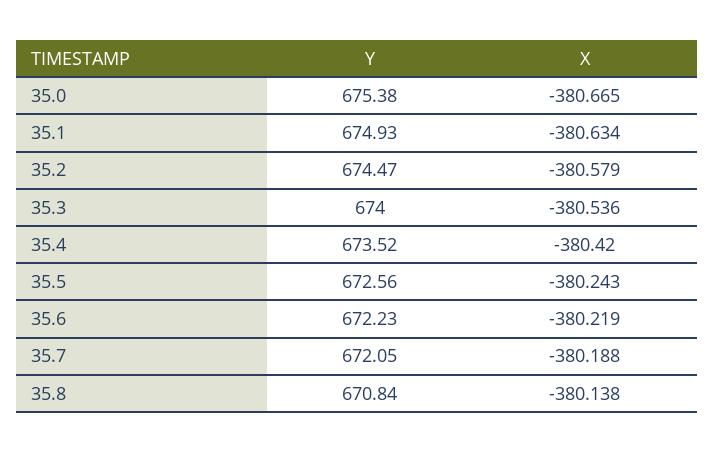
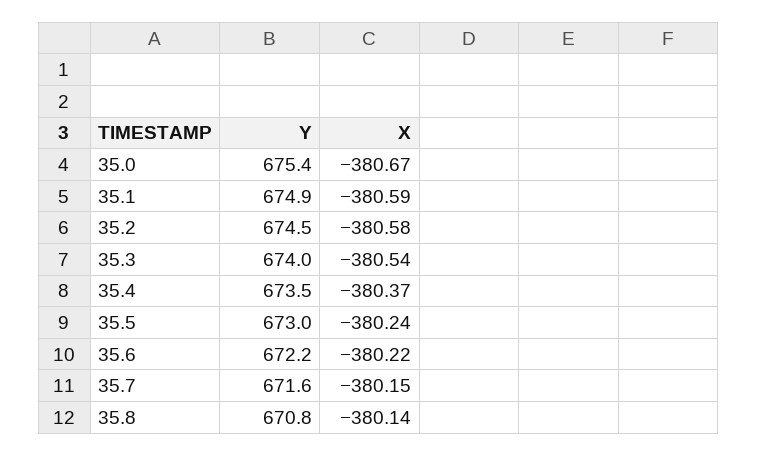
  {
    "Y": {
      "35.0": 675.38,
      "35.1": 674.93,
      "35.2": 674.47,
      "35.3": 674,
      "35.4": 673.52,
-     "35.5": 672.56,
+     "35.5": 673,
      "35.6": 672.23,
-     "35.7": 672.05,
+     "35.7": 671.6,
      "35.8": 670.84
    },
    "X": {
      "35.0": -380.665,
-     "35.1": -380.634,
+     "35.1": -380.59,
      "35.2": -380.579,
      "35.3": -380.536,
-     "35.4": -380.42,
+     "35.4": -380.37,
      "35.5": -380.243,
      "35.6": -380.219,
-     "35.7": -380.188,
+     "35.7": -380.15,
      "35.8": -380.138
    }
  }

